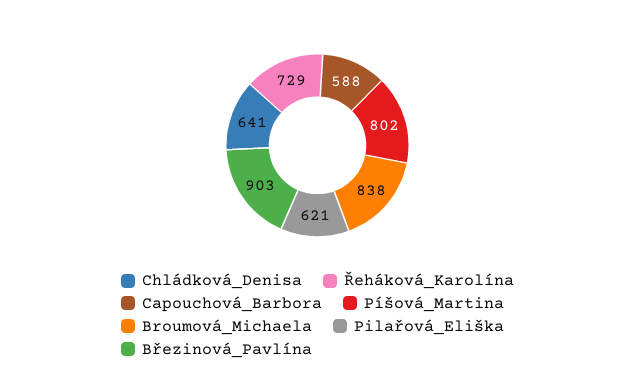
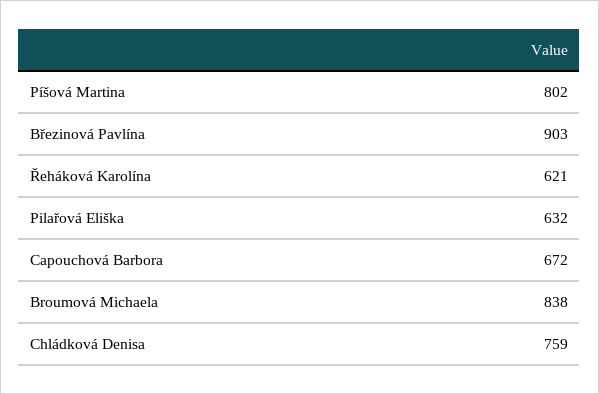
  {
-   "Chládková_Denisa": 641,
+   "Chládková_Denisa": 759,
-   "Řeháková_Karolína": 729,
+   "Řeháková_Karolína": 621,
-   "Capouchová_Barbora": 588,
+   "Capouchová_Barbora": 672,
    "Píšová_Martina": 802,
    "Broumová_Michaela": 838,
-   "Pilařová_Eliška": 621,
+   "Pilařová_Eliška": 632,
    "Březinová_Pavlína": 903
  }

